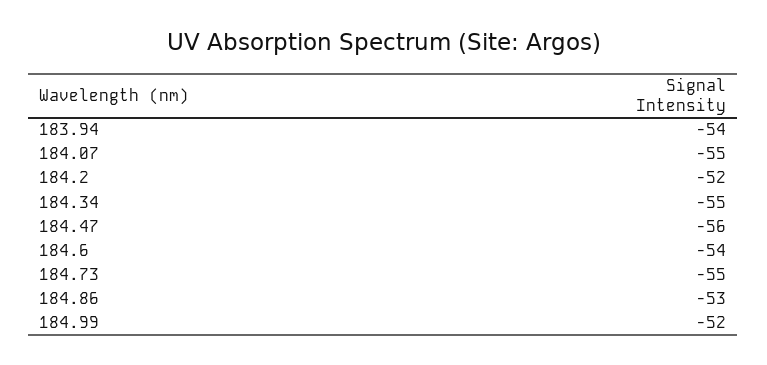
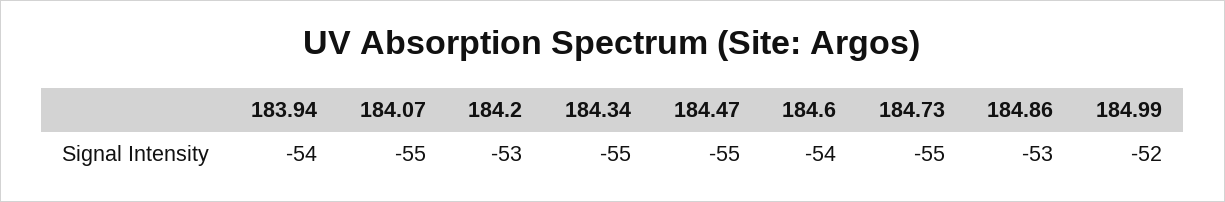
  {
    "183.94": -54,
    "184.07": -55,
-   "184.2": -52,
+   "184.2": -53,
    "184.34": -55,
-   "184.47": -56,
+   "184.47": -55,
    "184.6": -54,
    "184.73": -55,
    "184.86": -53,
    "184.99": -52
  }

